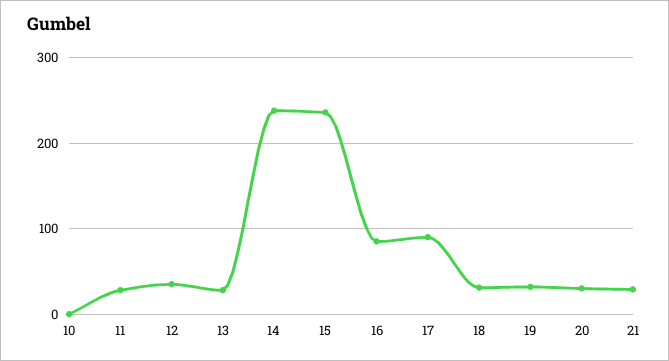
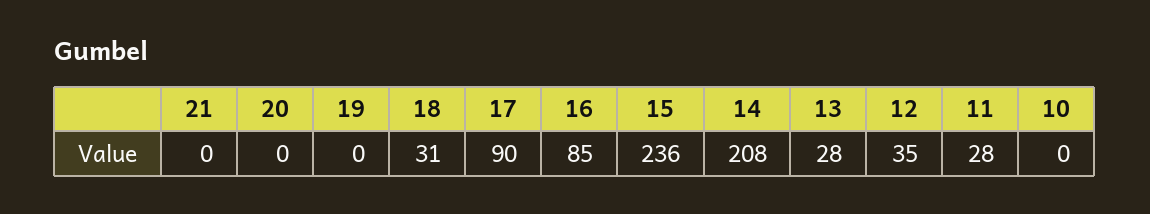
  {
    "10": 0,
    "11": 28,
    "12": 35,
    "13": 28,
-   "14": 240,
+   "14": 208,
    "15": 236,
    "16": 85,
    "17": 90,
    "18": 31,
-   "19": 30,
+   "19": 0,
-   "20": 30,
+   "20": 0,
-   "21": 30
+   "21": 0
  }

